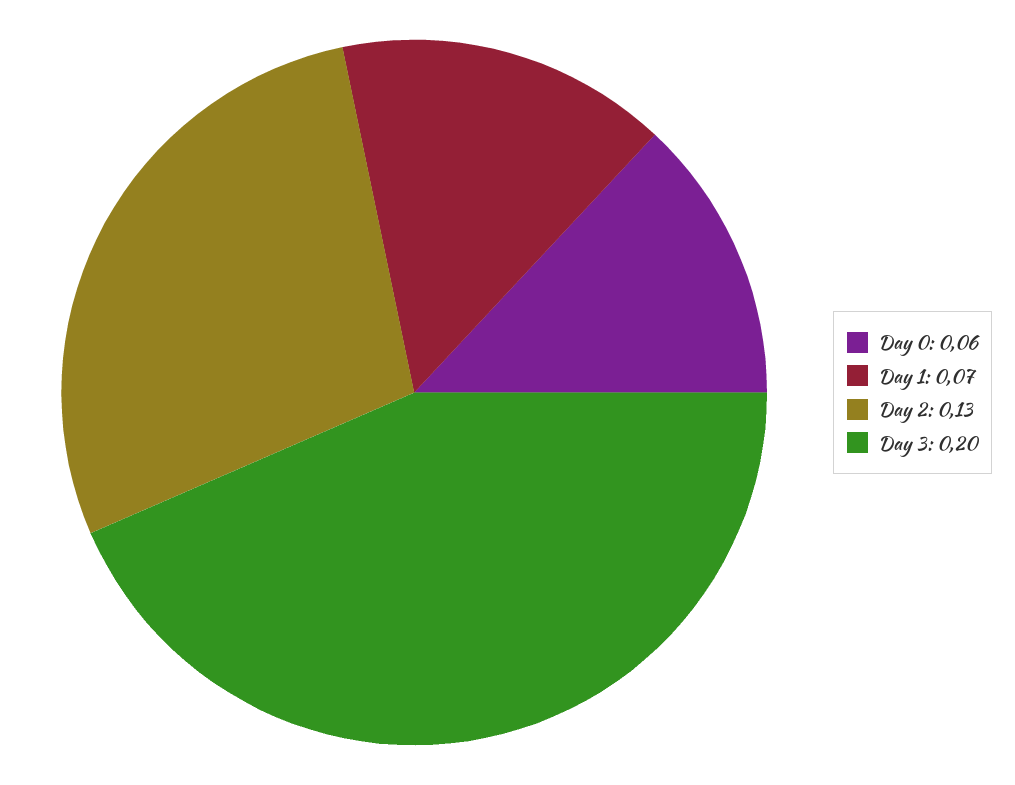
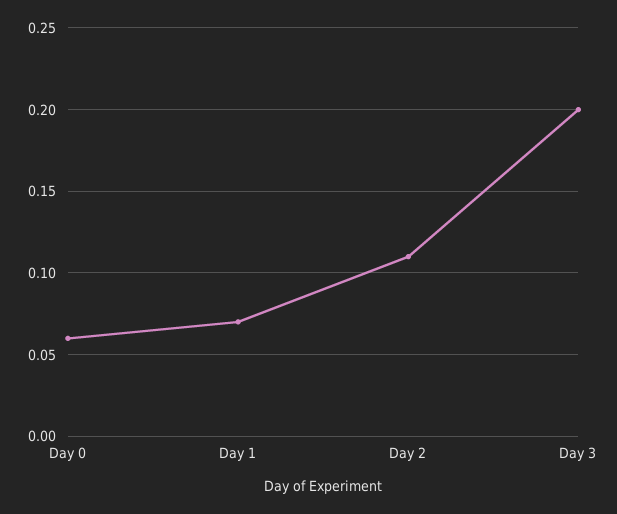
  {
    "Day 0": 0.06,
    "Day 1": 0.07,
-   "Day 2": 0.13,
+   "Day 2": 0.11,
    "Day 3": 0.2
  }

